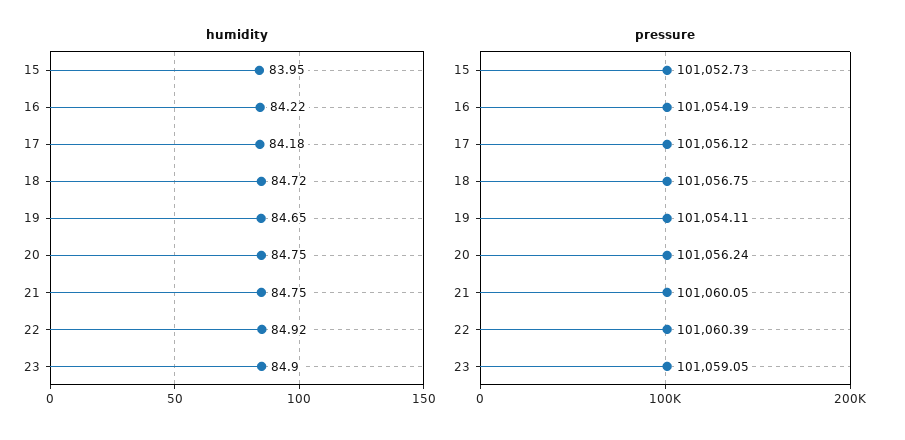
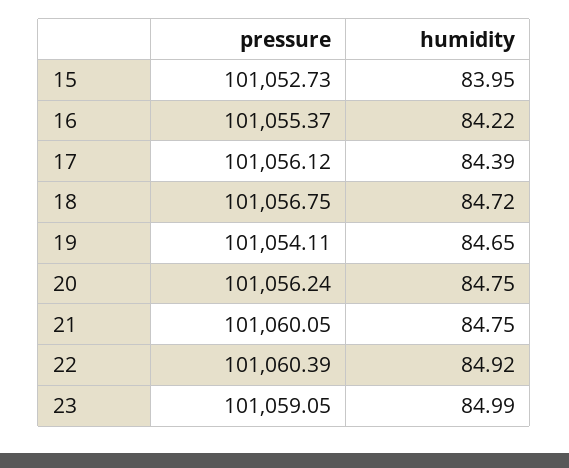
  {
    "humidity": {
      "15": 83.95,
      "16": 84.22,
-     "17": 84.18,
+     "17": 84.39,
      "18": 84.72,
      "19": 84.65,
      "20": 84.75,
      "21": 84.75,
      "22": 84.92,
-     "23": 84.9
+     "23": 84.99
    },
    "pressure": {
      "15": 101052.73,
-     "16": 101054.19,
+     "16": 101055.37,
      "17": 101056.12,
      "18": 101056.75,
      "19": 101054.11,
      "20": 101056.24,
      "21": 101060.05,
      "22": 101060.39,
      "23": 101059.05
    }
  }

